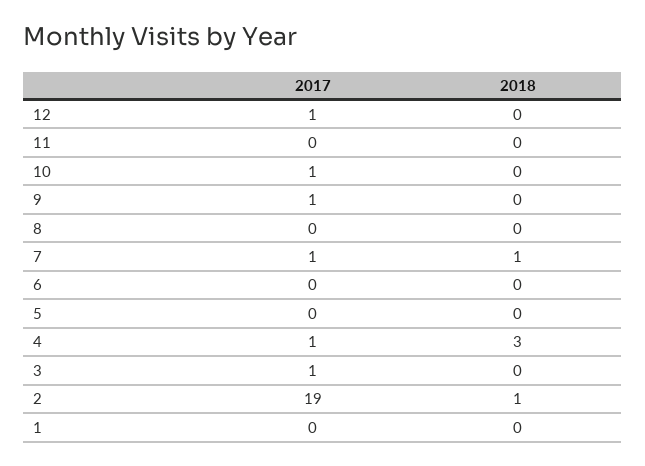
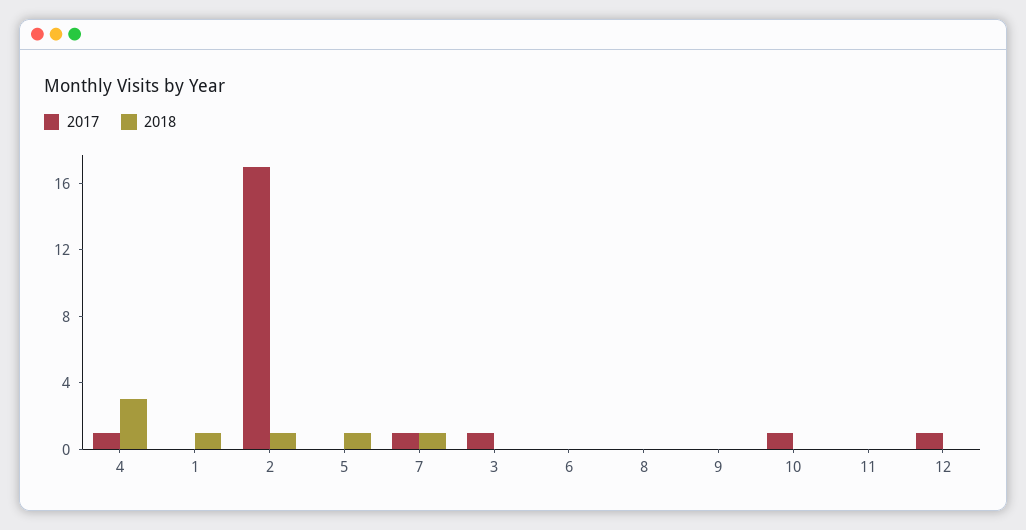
  {
    "2017": {
      "12": 1,
      "11": 0,
      "10": 1,
-     "9": 1,
+     "9": 0,
      "8": 0,
      "7": 1,
      "6": 0,
      "5": 0,
      "4": 1,
      "3": 1,
-     "2": 19,
+     "2": 17,
      "1": 0
    },
    "2018": {
      "12": 0,
      "11": 0,
      "10": 0,
      "9": 0,
      "8": 0,
      "7": 1,
      "6": 0,
-     "5": 0,
+     "5": 1,
      "4": 3,
      "3": 0,
      "2": 1,
-     "1": 0
+     "1": 1
    }
  }

